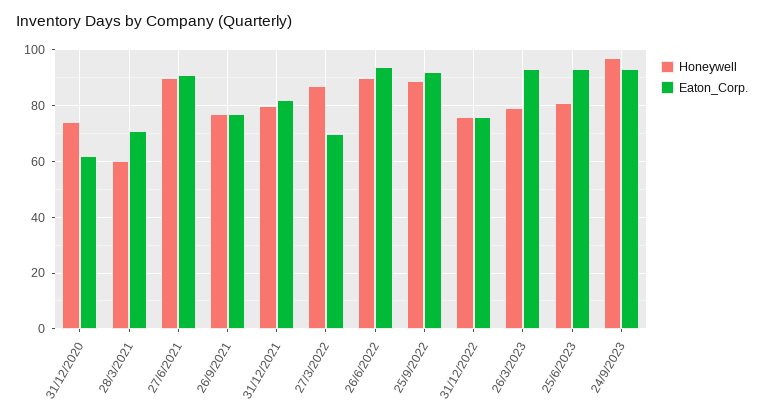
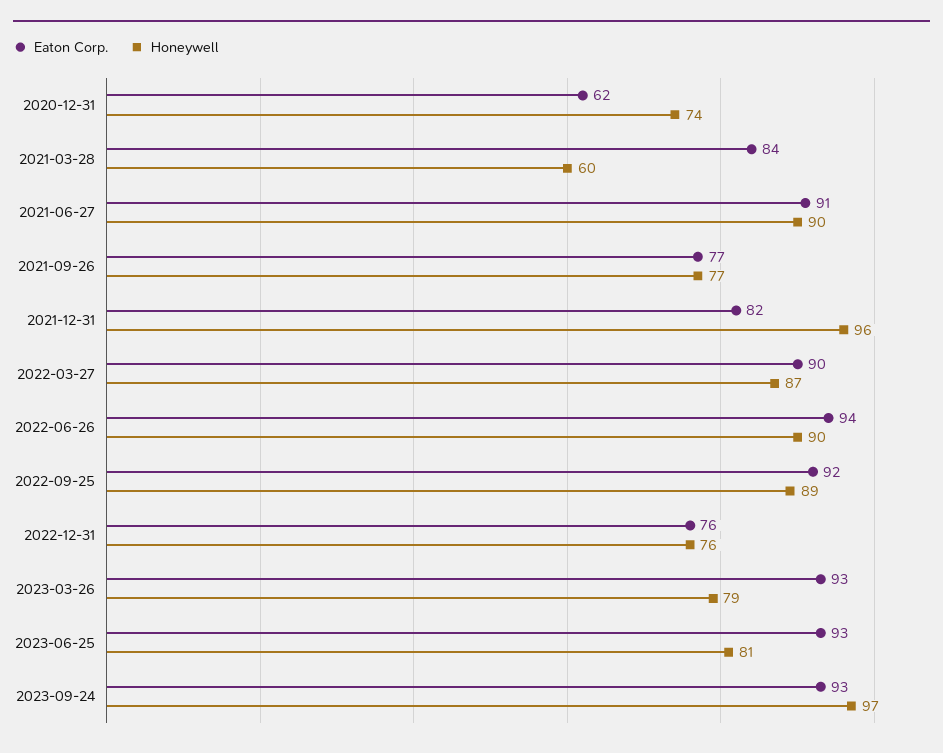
  {
    "Honeywell": {
      "31/12/2020": 74,
      "28/3/2021": 60,
      "27/6/2021": 90,
      "26/9/2021": 77,
-     "31/12/2021": 80,
+     "31/12/2021": 96,
      "27/3/2022": 87,
      "26/6/2022": 90,
      "25/9/2022": 89,
      "31/12/2022": 76,
      "26/3/2023": 79,
      "25/6/2023": 81,
      "24/9/2023": 97
    },
    "Eaton_Corp.": {
      "31/12/2020": 62,
-     "28/3/2021": 70,
+     "28/3/2021": 84,
      "27/6/2021": 91,
      "26/9/2021": 77,
      "31/12/2021": 82,
-     "27/3/2022": 70,
+     "27/3/2022": 90,
      "26/6/2022": 94,
      "25/9/2022": 92,
      "31/12/2022": 76,
      "26/3/2023": 93,
      "25/6/2023": 93,
      "24/9/2023": 93
    }
  }

